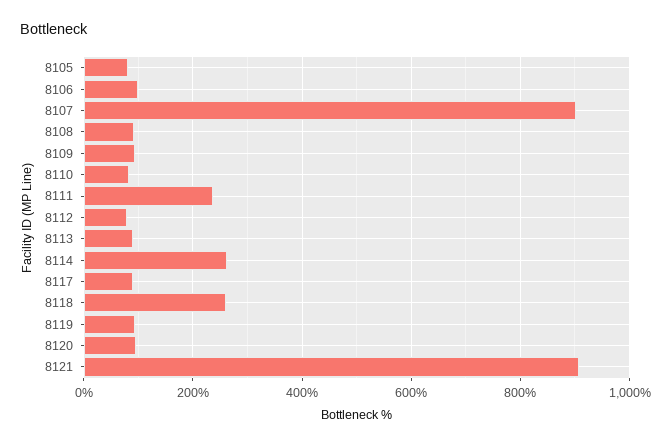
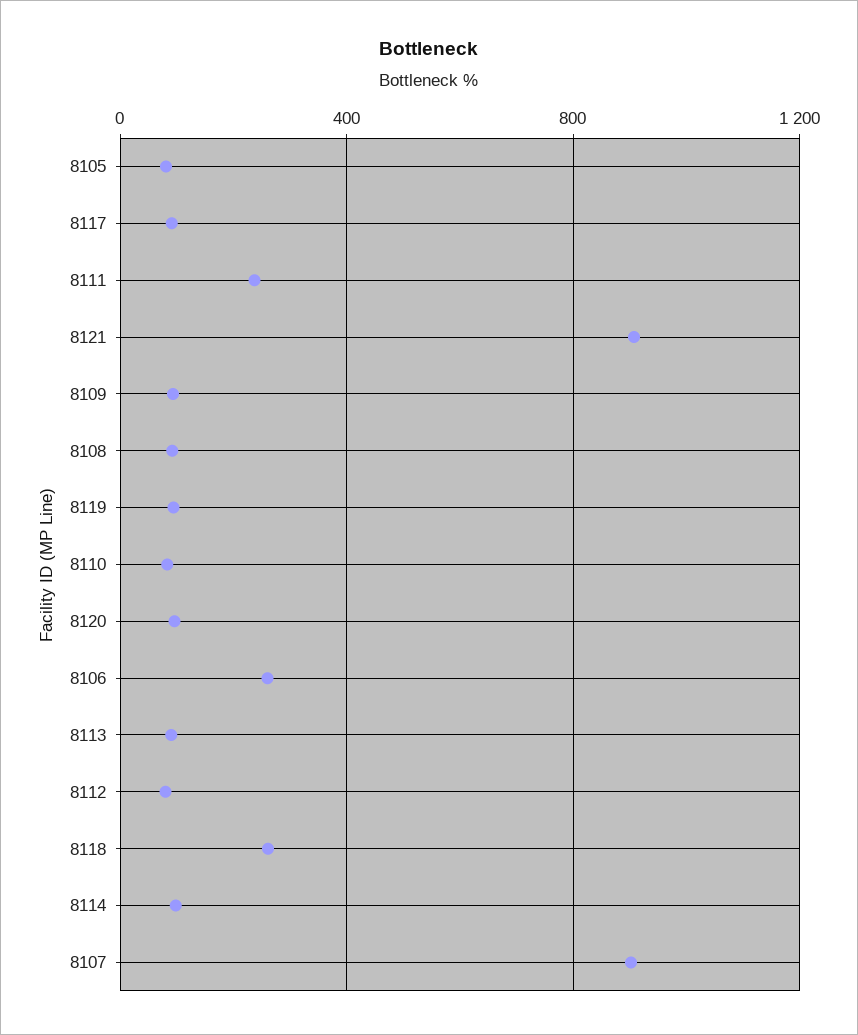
  {
    "8105": 80,
-   "8106": 100,
+   "8106": 250,
    "8107": 900,
    "8108": 100,
    "8109": 100,
    "8110": 80,
    "8111": 240,
    "8112": 80,
    "8113": 100,
-   "8114": 260,
+   "8114": 100,
    "8117": 100,
    "8118": 260,
    "8119": 100,
    "8120": 100,
    "8121": 900
  }

